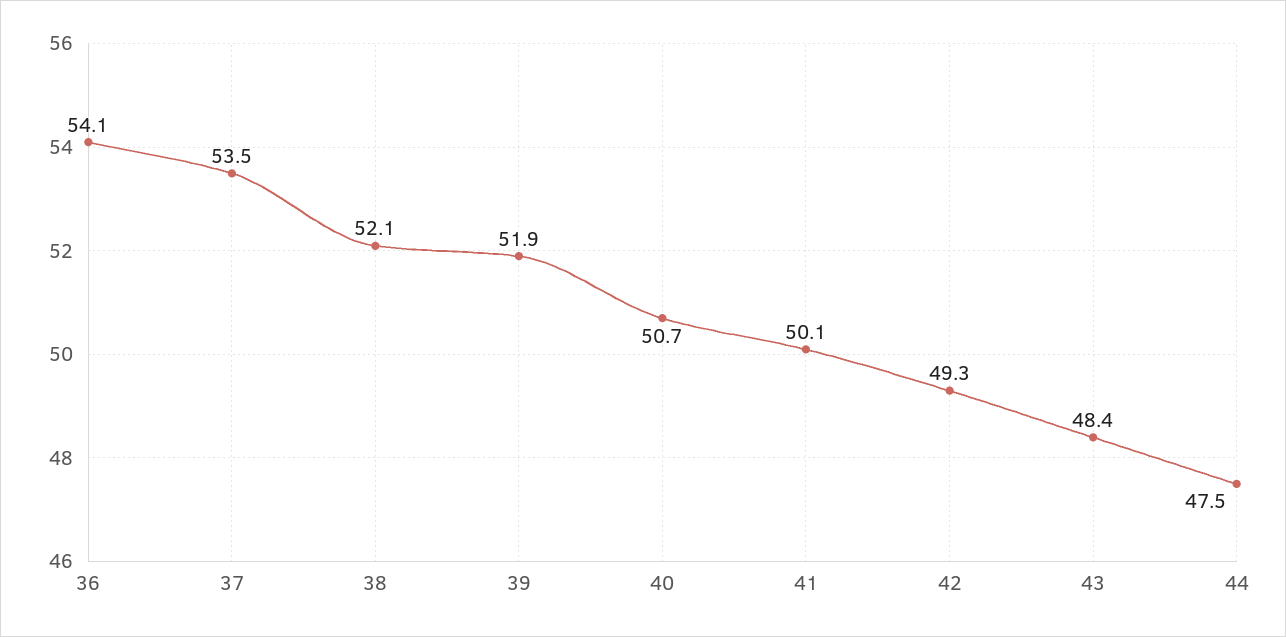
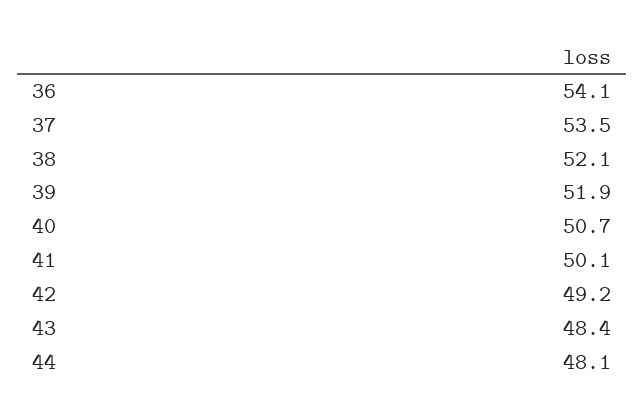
  {
    "36": 54.1,
    "37": 53.5,
    "38": 52.1,
    "39": 51.9,
    "40": 50.7,
    "41": 50.1,
-   "42": 49.3,
+   "42": 49.2,
    "43": 48.4,
-   "44": 47.5
+   "44": 48.1
  }

